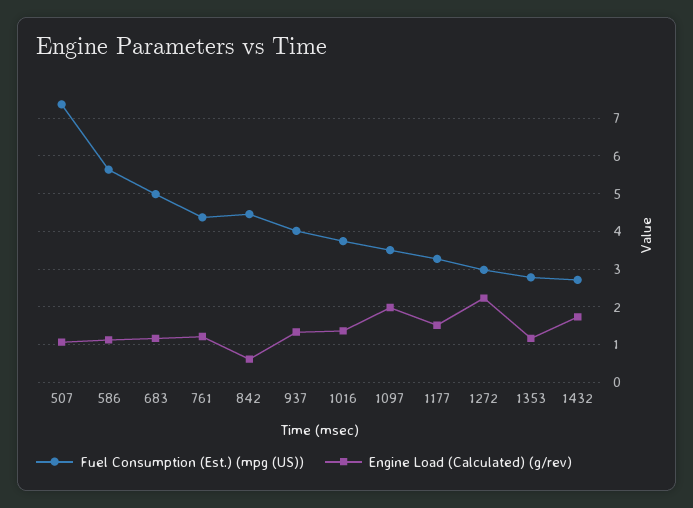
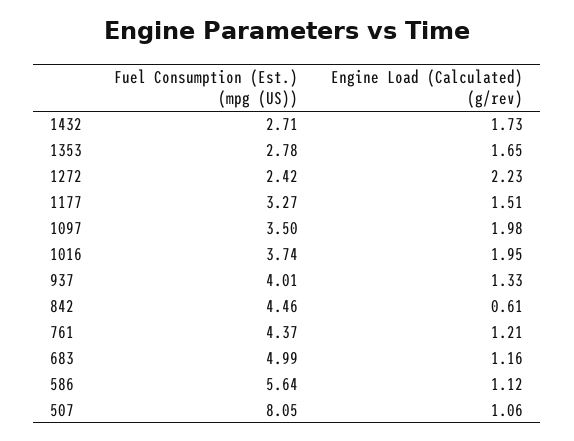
  {
    "Fuel Consumption (Est.) (mpg (US))": {
-     "507": 7.4,
+     "507": 8.05,
      "586": 5.64,
      "683": 4.99,
      "761": 4.37,
      "842": 4.46,
      "937": 4.01,
      "1016": 3.74,
      "1097": 3.5,
      "1177": 3.27,
-     "1272": 3,
+     "1272": 2.42,
      "1353": 2.78,
      "1432": 2.71
    },
    "Engine Load (Calculated) (g/rev)": {
      "507": 1.06,
      "586": 1.12,
      "683": 1.16,
      "761": 1.21,
      "842": 0.61,
      "937": 1.33,
-     "1016": 1.4,
+     "1016": 1.95,
      "1097": 1.98,
      "1177": 1.51,
      "1272": 2.23,
-     "1353": 1.2,
+     "1353": 1.65,
      "1432": 1.73
    }
  }

